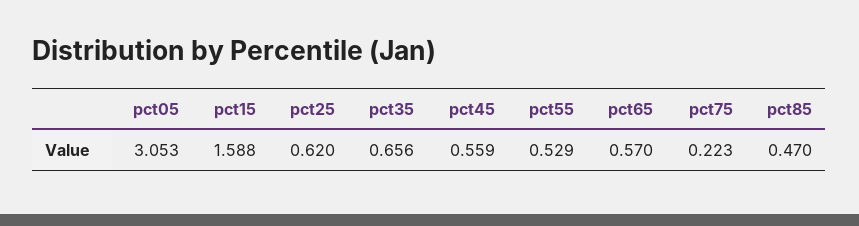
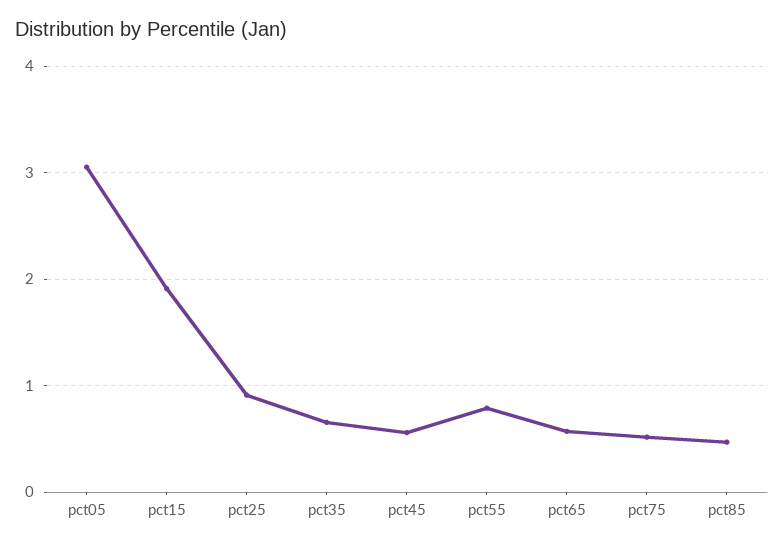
  {
    "pct05": 3.053,
-   "pct15": 1.588,
+   "pct15": 1.9,
-   "pct25": 0.62,
+   "pct25": 0.9,
    "pct35": 0.656,
    "pct45": 0.559,
-   "pct55": 0.529,
+   "pct55": 0.8,
    "pct65": 0.57,
-   "pct75": 0.223,
+   "pct75": 0.5,
    "pct85": 0.47
  }

